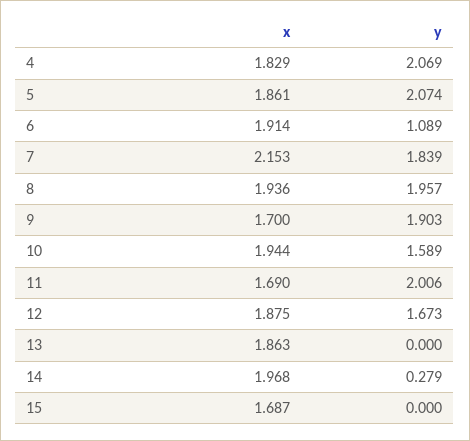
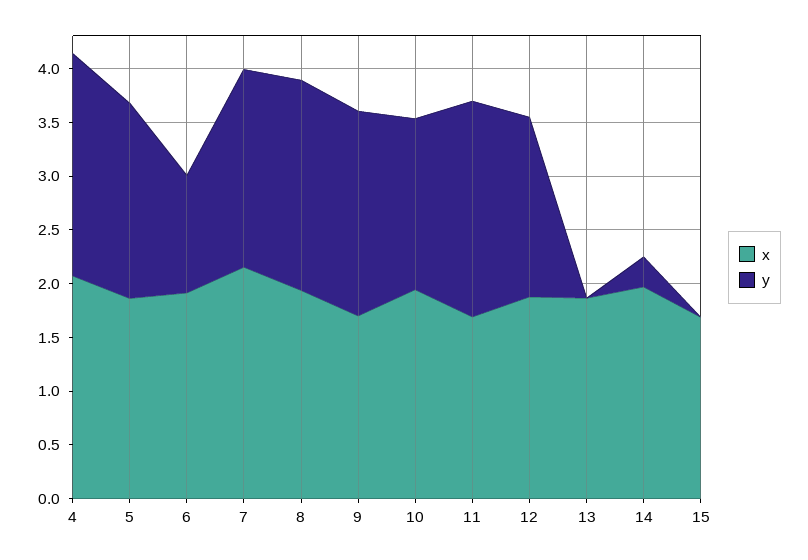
  {
    "x": {
-     "4": 1.829,
+     "4": 2.1,
      "5": 1.861,
      "6": 1.914,
      "7": 2.153,
      "8": 1.936,
      "9": 1.7,
      "10": 1.944,
      "11": 1.69,
      "12": 1.875,
      "13": 1.863,
      "14": 1.968,
      "15": 1.687
    },
    "y": {
      "4": 2.069,
-     "5": 2.074,
+     "5": 1.8,
      "6": 1.089,
      "7": 1.839,
      "8": 1.957,
      "9": 1.903,
      "10": 1.589,
      "11": 2.006,
      "12": 1.673,
      "13": 0,
      "14": 0.279,
      "15": 0
    }
  }

